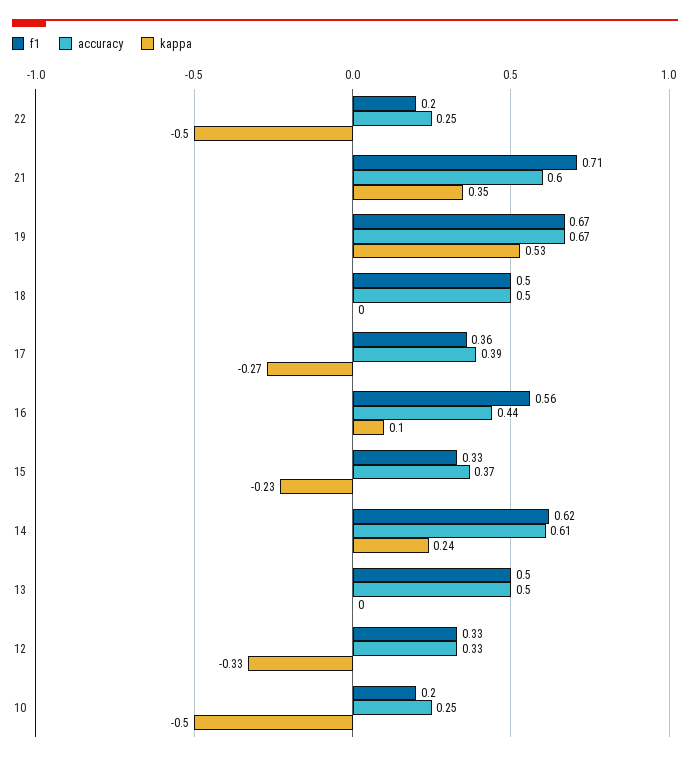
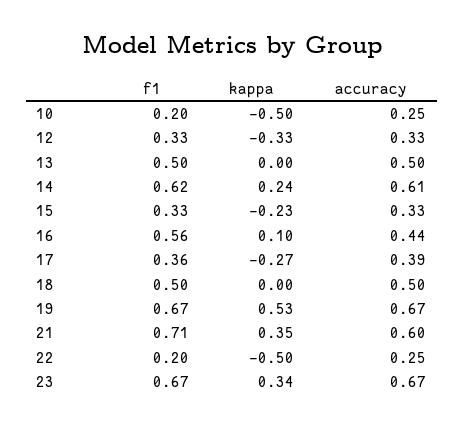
  {
    "f1": {
      "22": 0.2,
      "21": 0.71,
      "19": 0.67,
      "18": 0.5,
      "17": 0.36,
      "16": 0.56,
      "15": 0.33,
      "14": 0.62,
      "13": 0.5,
      "12": 0.33,
-     "10": 0.2
+     "10": 0.2,
+     "23": 0.67
    },
    "accuracy": {
      "22": 0.25,
      "21": 0.6,
      "19": 0.67,
      "18": 0.5,
      "17": 0.39,
      "16": 0.44,
-     "15": 0.37,
+     "15": 0.33,
      "14": 0.61,
      "13": 0.5,
      "12": 0.33,
-     "10": 0.25
+     "10": 0.25,
+     "23": 0.67
    },
    "kappa": {
      "22": -0.5,
      "21": 0.35,
      "19": 0.53,
      "18": 0,
      "17": -0.27,
      "16": 0.1,
      "15": -0.23,
      "14": 0.24,
      "13": 0,
      "12": -0.33,
-     "10": -0.5
+     "10": -0.5,
+     "23": 0.34
    }
  }

